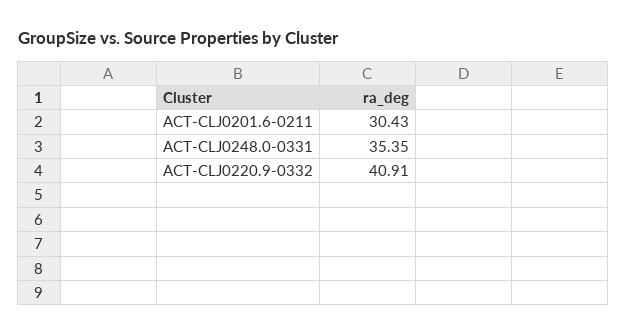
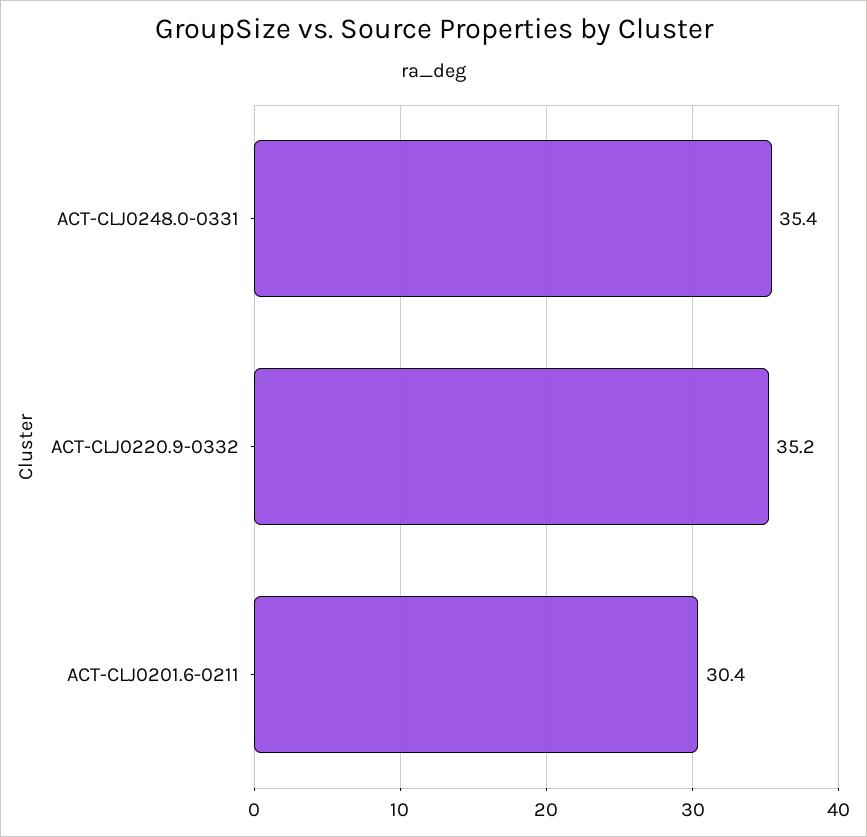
  {
    "ACT-CLJ0201.6-0211": 30.43,
    "ACT-CLJ0248.0-0331": 35.35,
-   "ACT-CLJ0220.9-0332": 40.91
+   "ACT-CLJ0220.9-0332": 35.2
  }

